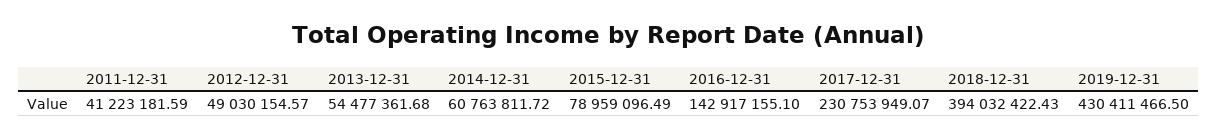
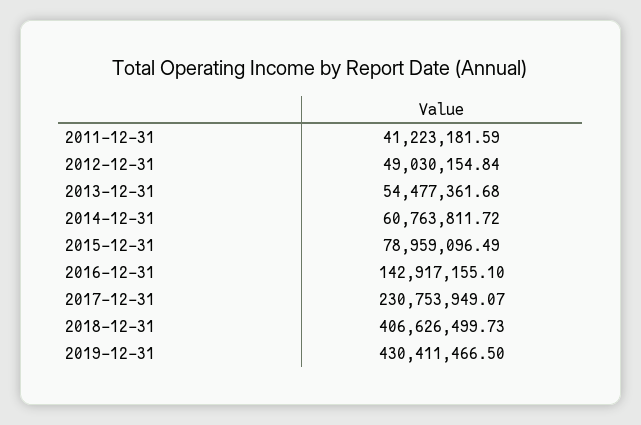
  {
    "2011-12-31": 41223181.59,
-   "2012-12-31": 49030154.57,
+   "2012-12-31": 49030154.84,
    "2013-12-31": 54477361.68,
    "2014-12-31": 60763811.72,
    "2015-12-31": 78959096.49,
    "2016-12-31": 142917155.1,
    "2017-12-31": 230753949.07,
-   "2018-12-31": 394032422.43,
+   "2018-12-31": 406626499.73,
    "2019-12-31": 430411466.5
  }

